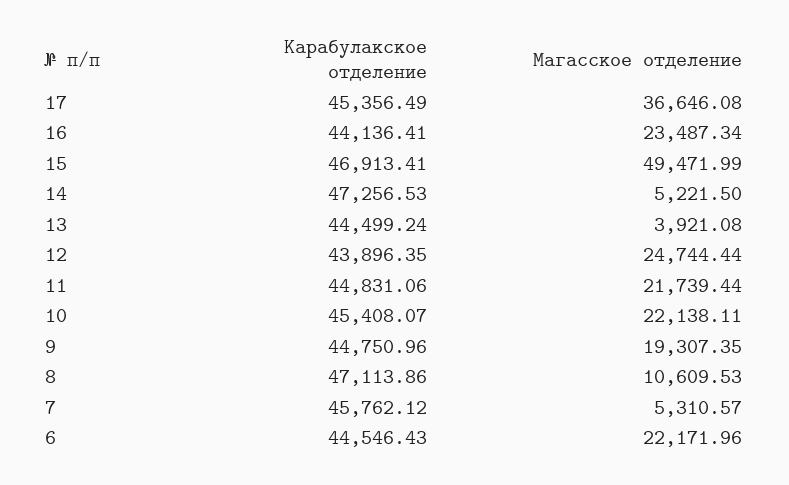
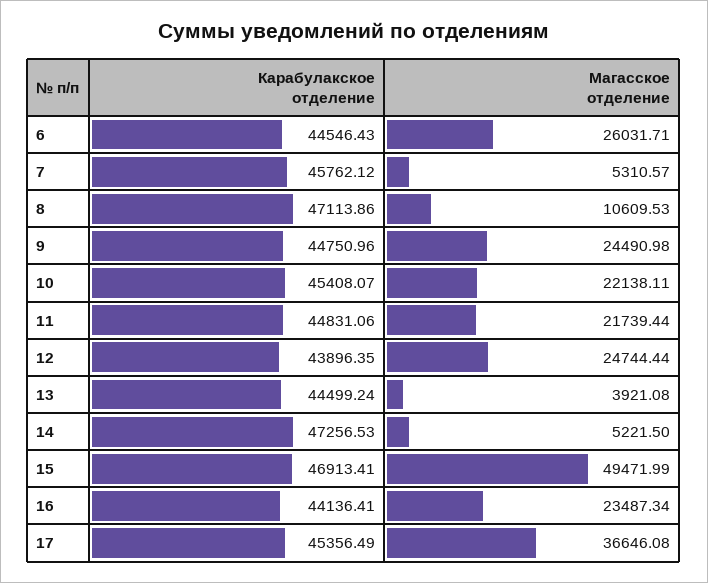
  {
    "Карабулакское отделение": {
      "17": 45356.49,
      "16": 44136.41,
      "15": 46913.41,
      "14": 47256.53,
      "13": 44499.24,
      "12": 43896.35,
      "11": 44831.06,
      "10": 45408.07,
      "9": 44750.96,
      "8": 47113.86,
      "7": 45762.12,
      "6": 44546.43
    },
    "Магасское отделение": {
      "17": 36646.08,
      "16": 23487.34,
      "15": 49471.99,
      "14": 5221.5,
      "13": 3921.08,
      "12": 24744.44,
      "11": 21739.44,
      "10": 22138.11,
-     "9": 19307.35,
+     "9": 24490.98,
      "8": 10609.53,
      "7": 5310.57,
-     "6": 22171.96
+     "6": 26031.71
    }
  }

